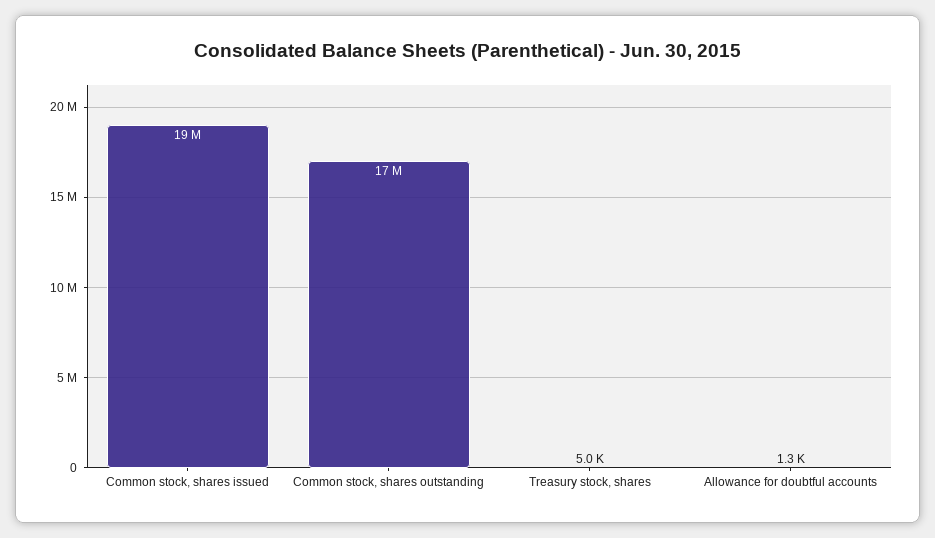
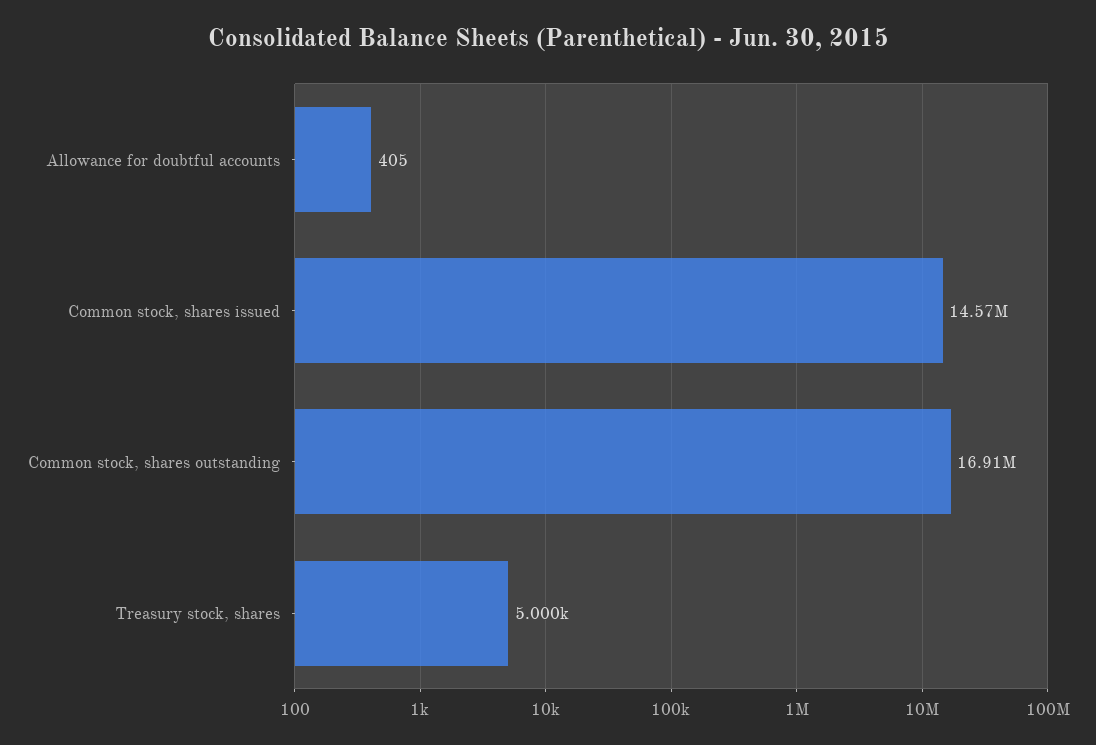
  {
-   "Common stock, shares issued": 19000000,
+   "Common stock, shares issued": 14570000,
    "Common stock, shares outstanding": 16910000,
    "Treasury stock, shares": 5000,
-   "Allowance for doubtful accounts": 1300
+   "Allowance for doubtful accounts": 405
  }

